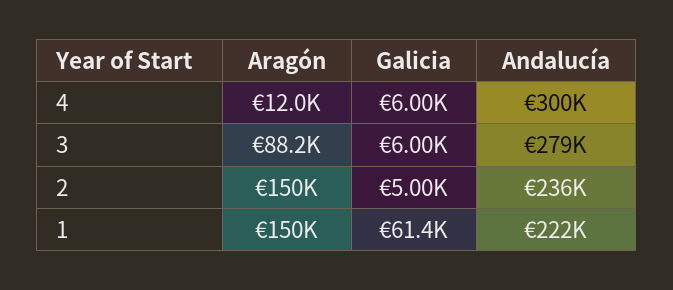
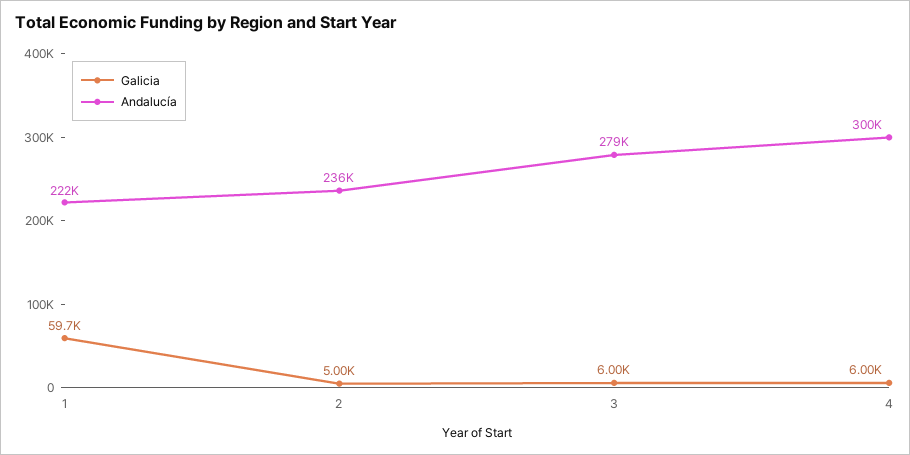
  {
-   "Aragón": {
-     "4": 12000,
-     "3": 88200,
-     "2": 150000,
-     "1": 150000
-   },
    "Galicia": {
      "4": 6000,
      "3": 6000,
      "2": 5000,
-     "1": 61400
+     "1": 59700
    },
    "Andalucía": {
      "4": 300000,
      "3": 279000,
      "2": 236000,
      "1": 222000
    }
  }

